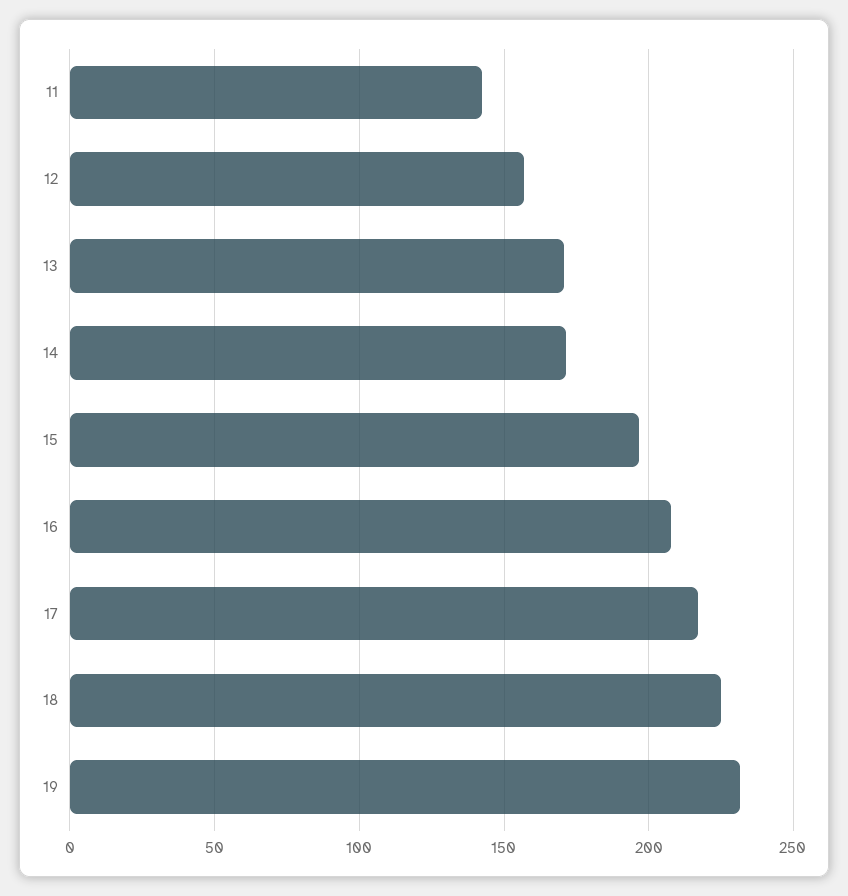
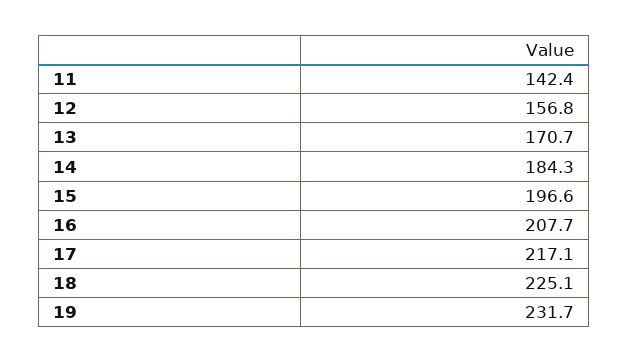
  {
    "11": 142.4,
    "12": 156.8,
    "13": 170.7,
-   "14": 170,
+   "14": 184.3,
    "15": 196.6,
    "16": 207.7,
    "17": 217.1,
    "18": 225.1,
    "19": 231.7
  }

